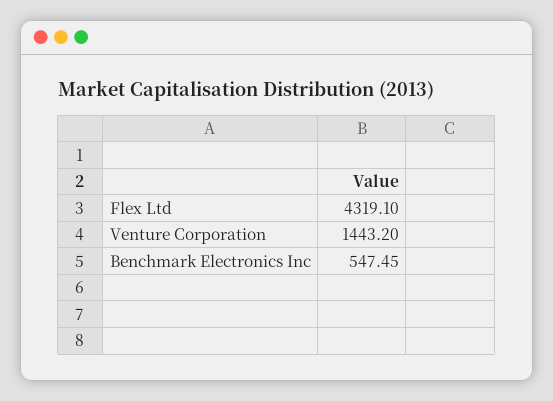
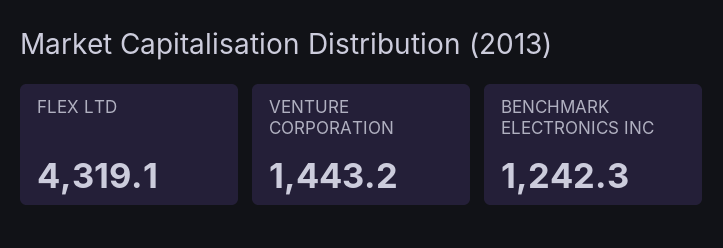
  {
    "Flex Ltd": 4319.1,
    "Venture Corporation": 1443.2,
-   "Benchmark Electronics Inc": 547.45
+   "Benchmark Electronics Inc": 1242.3
  }

